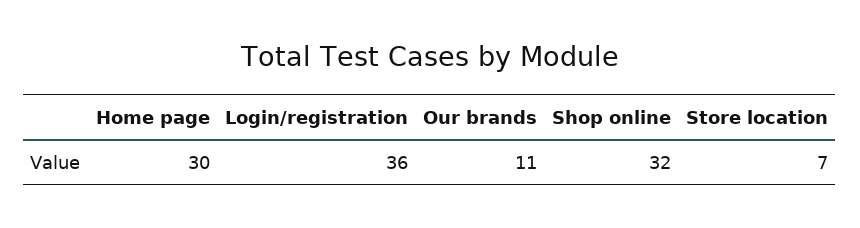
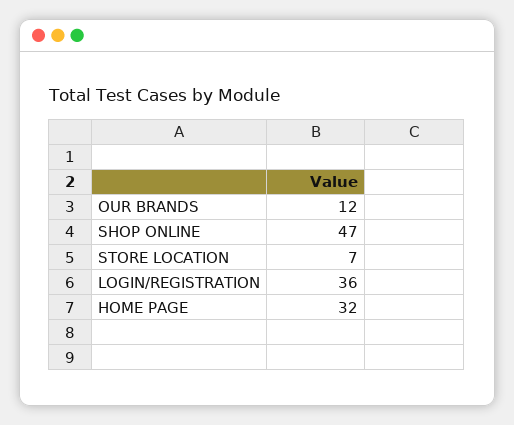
  {
-   "Home page": 30,
+   "Home page": 32,
    "Login/registration": 36,
-   "Our brands": 11,
+   "Our brands": 12,
-   "Shop online": 32,
+   "Shop online": 47,
    "Store location": 7
  }

